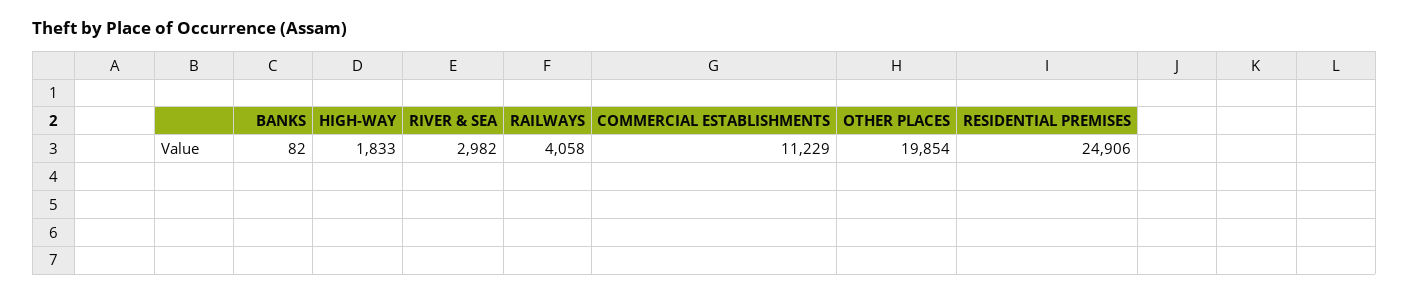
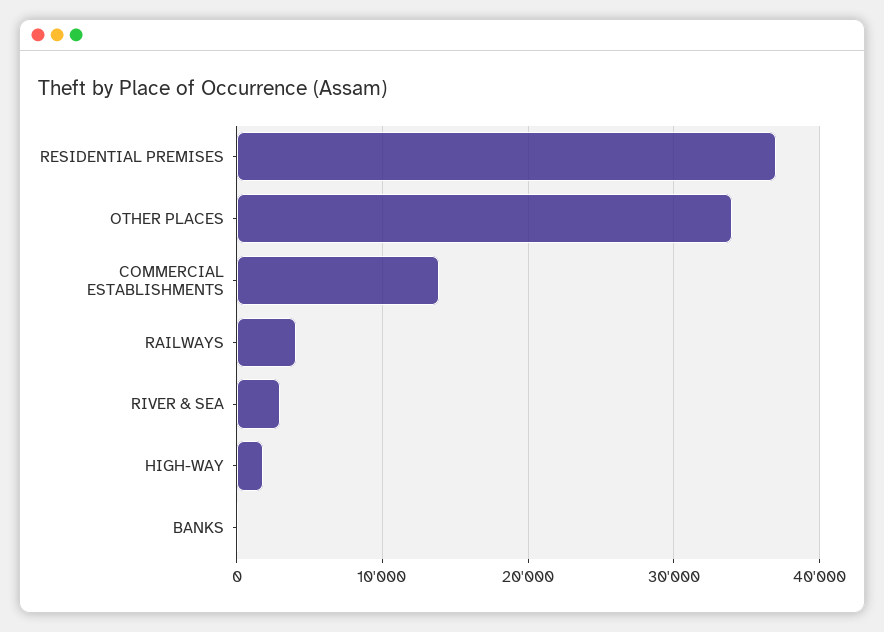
  {
    "BANKS": 82,
    "HIGH-WAY": 1833,
    "RIVER & SEA": 2982,
    "RAILWAYS": 4058,
-   "COMMERCIAL ESTABLISHMENTS": 11229,
+   "COMMERCIAL ESTABLISHMENTS": 14000,
-   "OTHER PLACES": 19854,
+   "OTHER PLACES": 34000,
-   "RESIDENTIAL PREMISES": 24906
+   "RESIDENTIAL PREMISES": 37000
  }

